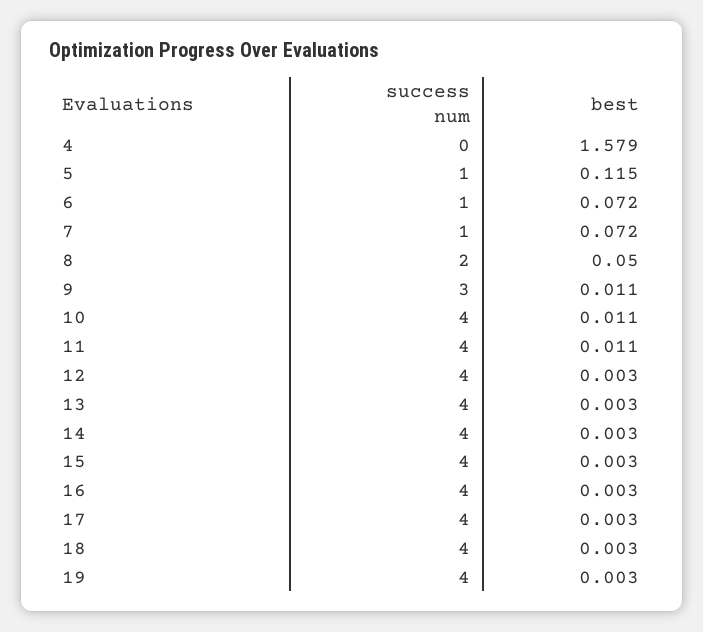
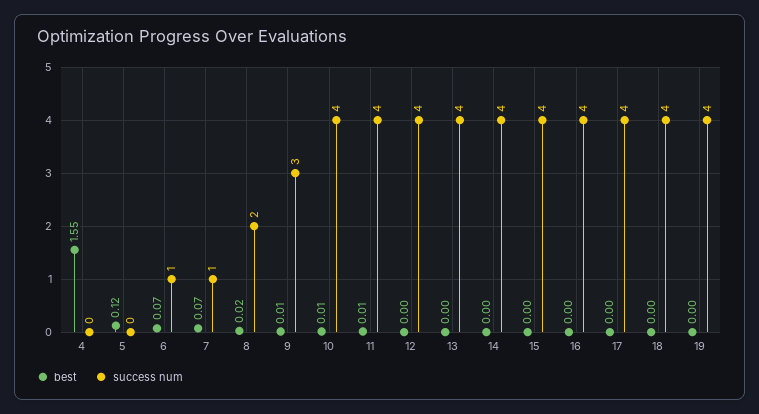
  {
    "success num": {
      "4": 0,
-     "5": 1,
+     "5": 0,
      "6": 1,
      "7": 1,
      "8": 2,
      "9": 3,
      "10": 4,
      "11": 4,
      "12": 4,
      "13": 4,
      "14": 4,
      "15": 4,
      "16": 4,
      "17": 4,
      "18": 4,
      "19": 4
    },
    "best": {
-     "4": 1.579,
+     "4": 1.55,
      "5": 0.115,
      "6": 0.072,
      "7": 0.072,
-     "8": 0.05,
+     "8": 0.02,
      "9": 0.011,
      "10": 0.011,
      "11": 0.011,
      "12": 0.003,
      "13": 0.003,
      "14": 0.003,
      "15": 0.003,
      "16": 0.003,
      "17": 0.003,
      "18": 0.003,
      "19": 0.003
    }
  }

